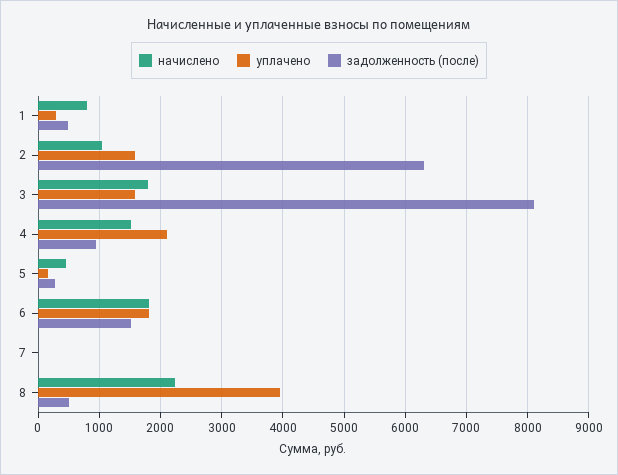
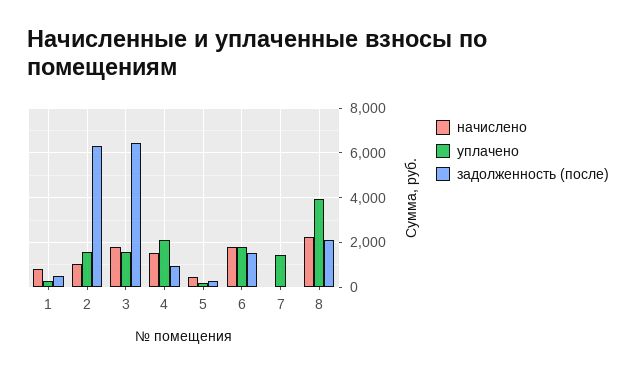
  {
    "начислено": {
      "1": 800,
      "2": 1100,
      "3": 1800,
      "4": 1500,
      "5": 500,
      "6": 1800,
      "7": 0,
      "8": 2200
    },
    "уплачено": {
      "1": 300,
      "2": 1600,
      "3": 1600,
      "4": 2100,
      "5": 200,
      "6": 1800,
-     "7": 0,
+     "7": 1500,
      "8": 4000
    },
    "задолженность (после)": {
      "1": 500,
      "2": 6300,
-     "3": 8100,
+     "3": 6500,
      "4": 1000,
      "5": 300,
      "6": 1500,
      "7": 0,
-     "8": 500
+     "8": 2000
    }
  }

